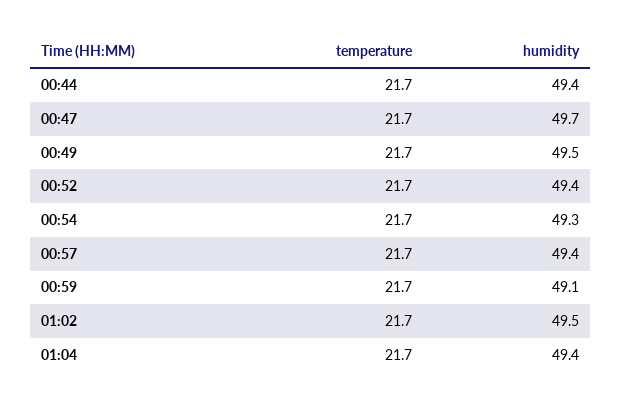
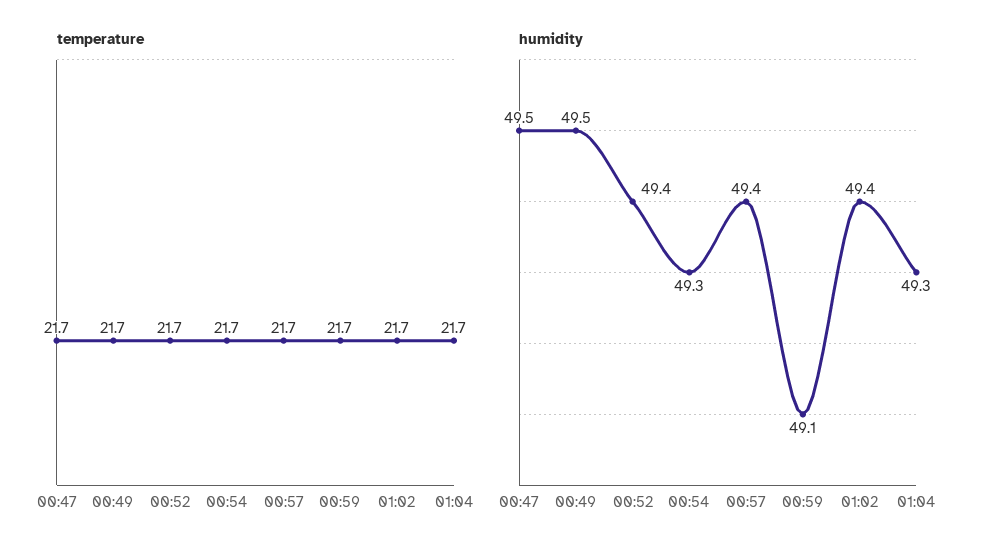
  {
    "temperature": {
-     "00:44": 21.7,
      "00:47": 21.7,
      "00:49": 21.7,
      "00:52": 21.7,
      "00:54": 21.7,
      "00:57": 21.7,
      "00:59": 21.7,
      "01:02": 21.7,
      "01:04": 21.7
    },
    "humidity": {
-     "00:44": 49.4,
-     "00:47": 49.7,
+     "00:47": 49.5,
      "00:49": 49.5,
      "00:52": 49.4,
      "00:54": 49.3,
      "00:57": 49.4,
      "00:59": 49.1,
-     "01:02": 49.5,
+     "01:02": 49.4,
-     "01:04": 49.4
+     "01:04": 49.3
    }
  }

